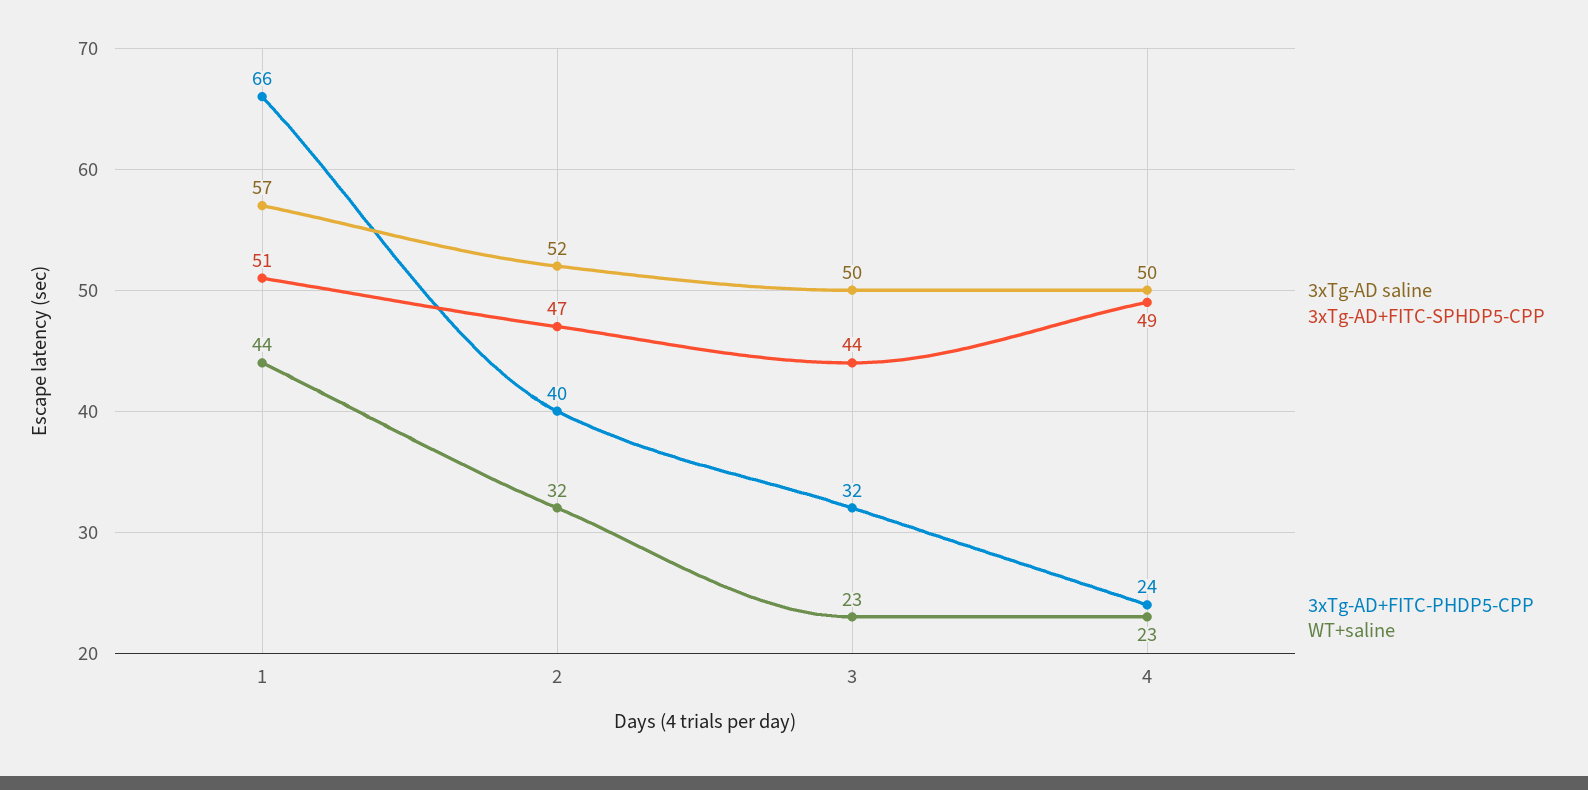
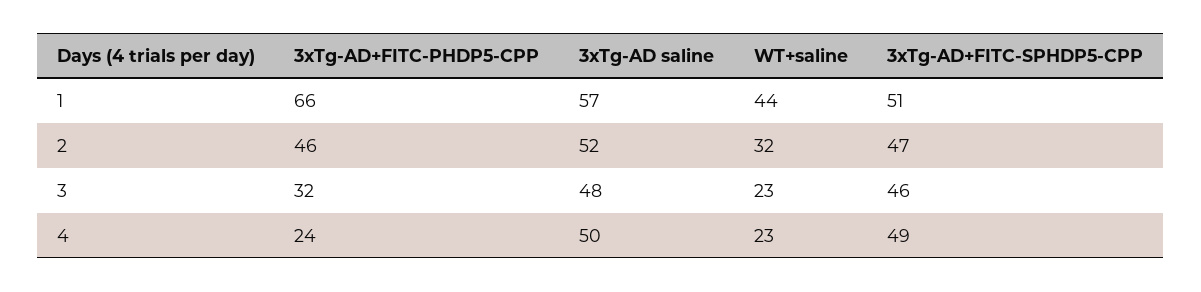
  {
    "3xTg-AD saline": {
      "1": 57,
      "2": 52,
-     "3": 50,
+     "3": 48,
      "4": 50
    },
    "3xTg-AD+FITC-SPHDP5-CPP": {
      "1": 51,
      "2": 47,
-     "3": 44,
+     "3": 46,
      "4": 49
    },
    "3xTg-AD+FITC-PHDP5-CPP": {
      "1": 66,
-     "2": 40,
+     "2": 46,
      "3": 32,
      "4": 24
    },
    "WT+saline": {
      "1": 44,
      "2": 32,
      "3": 23,
      "4": 23
    }
  }

